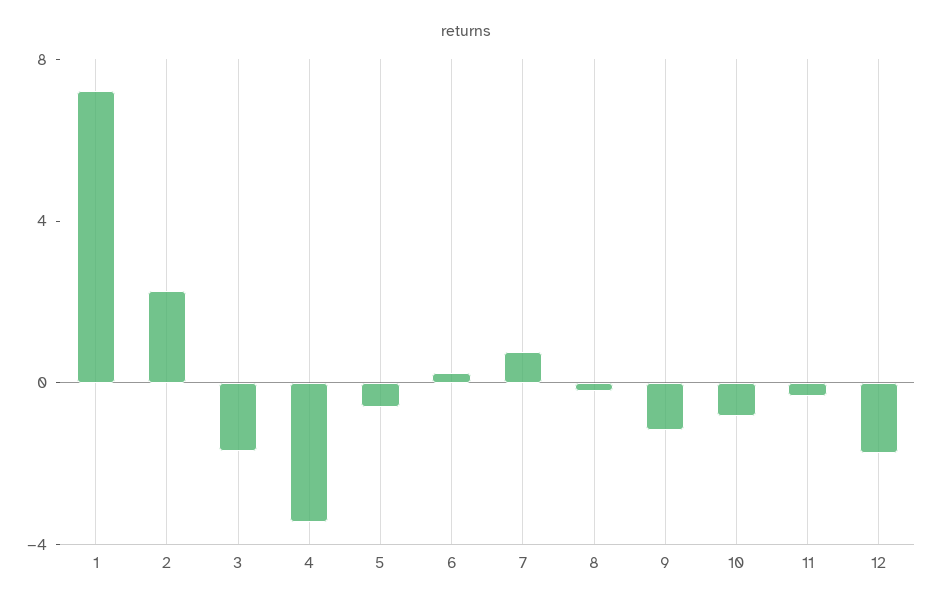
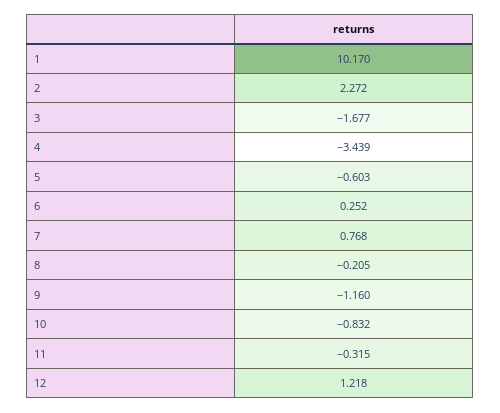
  {
-   "1": 7,
+   "1": 10.17,
    "2": 2.272,
    "3": -1.677,
    "4": -3.439,
    "5": -0.603,
    "6": 0.252,
    "7": 0.768,
    "8": -0.205,
    "9": -1.16,
    "10": -0.832,
    "11": -0.315,
-   "12": -2
+   "12": 1.218
  }

